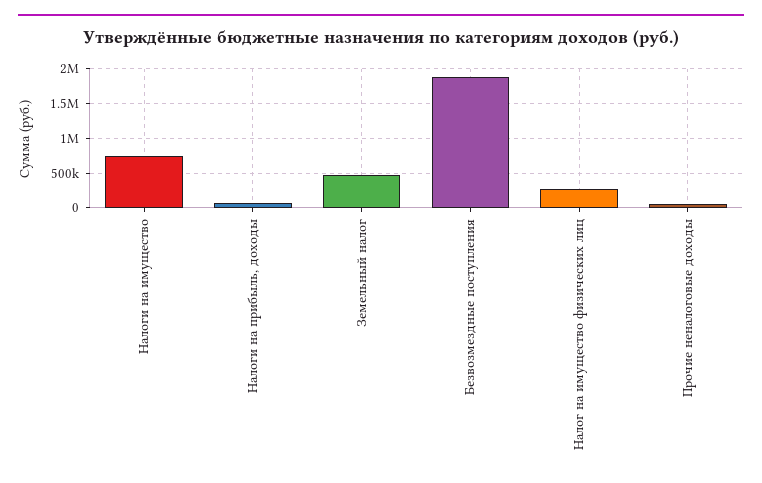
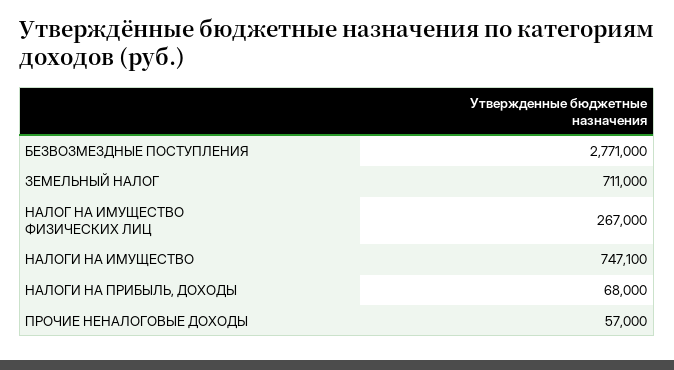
  {
    "Налоги на имущество": 747100,
    "Налоги на прибыль, доходы": 68000,
-   "Земельный налог": 500000,
+   "Земельный налог": 711000,
-   "Безвозмездные поступления": 1900000,
+   "Безвозмездные поступления": 2771000,
    "Налог на имущество физических лиц": 267000,
    "Прочие неналоговые доходы": 57000
  }

